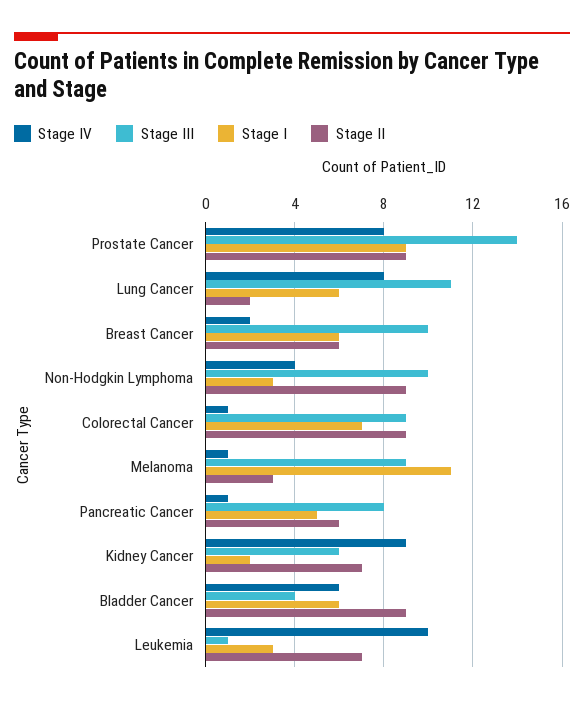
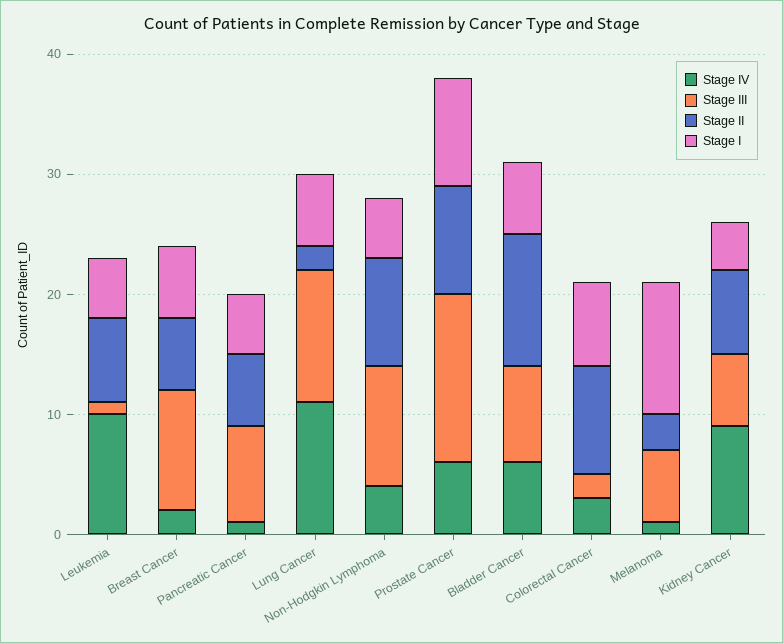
  {
    "Stage IV": {
-     "Prostate Cancer": 8,
+     "Prostate Cancer": 6,
-     "Lung Cancer": 8,
+     "Lung Cancer": 11,
      "Breast Cancer": 2,
      "Non-Hodgkin Lymphoma": 4,
-     "Colorectal Cancer": 1,
+     "Colorectal Cancer": 3,
      "Melanoma": 1,
      "Pancreatic Cancer": 1,
      "Kidney Cancer": 9,
      "Bladder Cancer": 6,
      "Leukemia": 10
    },
    "Stage III": {
      "Prostate Cancer": 14,
      "Lung Cancer": 11,
      "Breast Cancer": 10,
      "Non-Hodgkin Lymphoma": 10,
-     "Colorectal Cancer": 9,
+     "Colorectal Cancer": 2,
-     "Melanoma": 9,
+     "Melanoma": 6,
      "Pancreatic Cancer": 8,
      "Kidney Cancer": 6,
-     "Bladder Cancer": 4,
+     "Bladder Cancer": 8,
      "Leukemia": 1
    },
    "Stage I": {
      "Prostate Cancer": 9,
      "Lung Cancer": 6,
      "Breast Cancer": 6,
-     "Non-Hodgkin Lymphoma": 3,
+     "Non-Hodgkin Lymphoma": 5,
      "Colorectal Cancer": 7,
      "Melanoma": 11,
      "Pancreatic Cancer": 5,
-     "Kidney Cancer": 2,
+     "Kidney Cancer": 4,
      "Bladder Cancer": 6,
-     "Leukemia": 3
+     "Leukemia": 5
    },
    "Stage II": {
      "Prostate Cancer": 9,
      "Lung Cancer": 2,
      "Breast Cancer": 6,
      "Non-Hodgkin Lymphoma": 9,
      "Colorectal Cancer": 9,
      "Melanoma": 3,
      "Pancreatic Cancer": 6,
      "Kidney Cancer": 7,
-     "Bladder Cancer": 9,
+     "Bladder Cancer": 11,
      "Leukemia": 7
    }
  }

